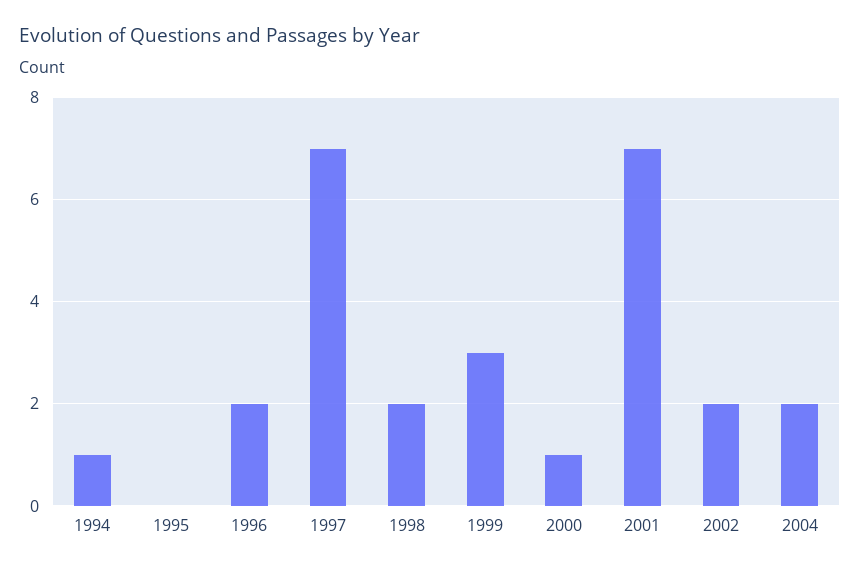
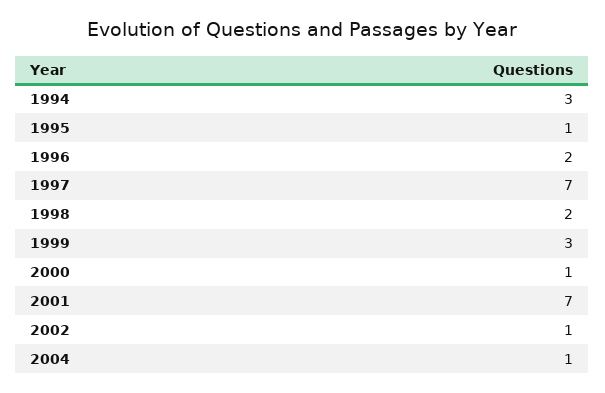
  {
-   "1994": 1,
+   "1994": 3,
-   "1995": 0,
+   "1995": 1,
    "1996": 2,
    "1997": 7,
    "1998": 2,
    "1999": 3,
    "2000": 1,
    "2001": 7,
-   "2002": 2,
+   "2002": 1,
-   "2004": 2
+   "2004": 1
  }

